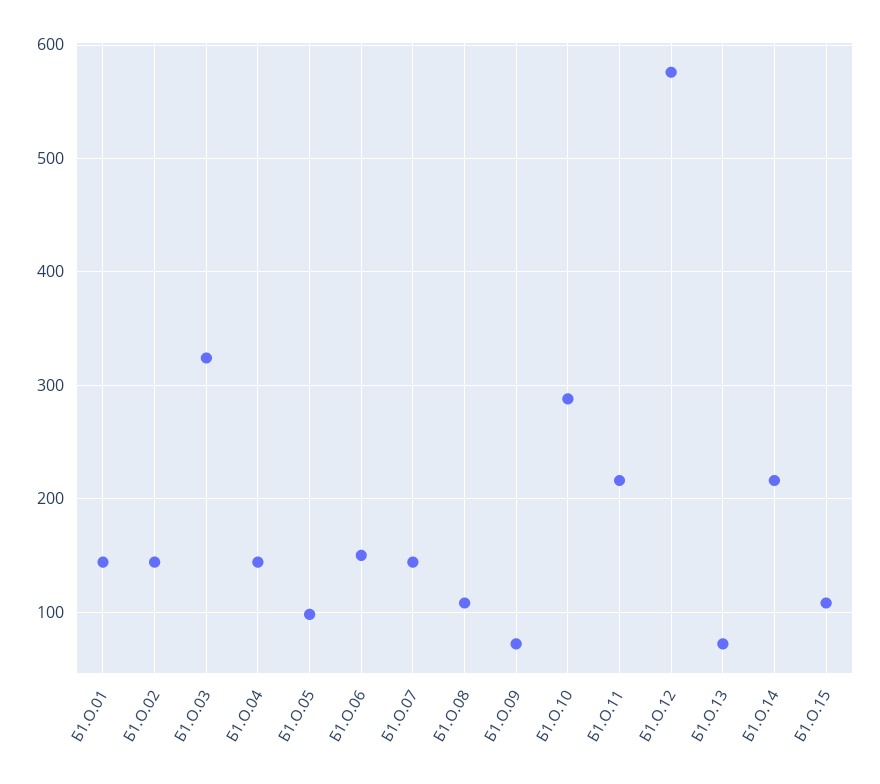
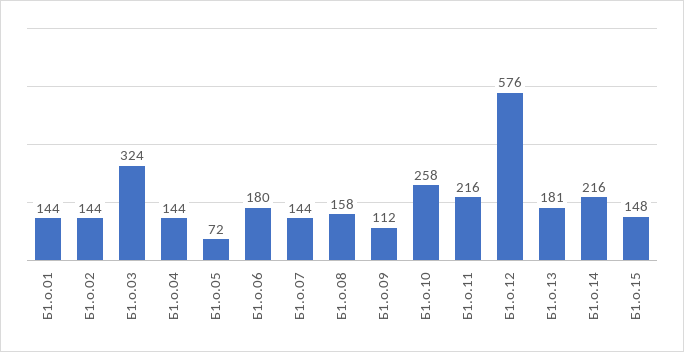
  {
    "Б1.О.01": 144,
    "Б1.О.02": 144,
    "Б1.О.03": 324,
    "Б1.О.04": 144,
-   "Б1.О.05": 100,
+   "Б1.О.05": 72,
-   "Б1.О.06": 150,
+   "Б1.О.06": 180,
    "Б1.О.07": 144,
-   "Б1.О.08": 110,
+   "Б1.О.08": 158,
-   "Б1.О.09": 70,
+   "Б1.О.09": 112,
-   "Б1.О.10": 290,
+   "Б1.О.10": 258,
    "Б1.О.11": 216,
    "Б1.О.12": 576,
-   "Б1.О.13": 70,
+   "Б1.О.13": 181,
    "Б1.О.14": 216,
-   "Б1.О.15": 110
+   "Б1.О.15": 148
  }

